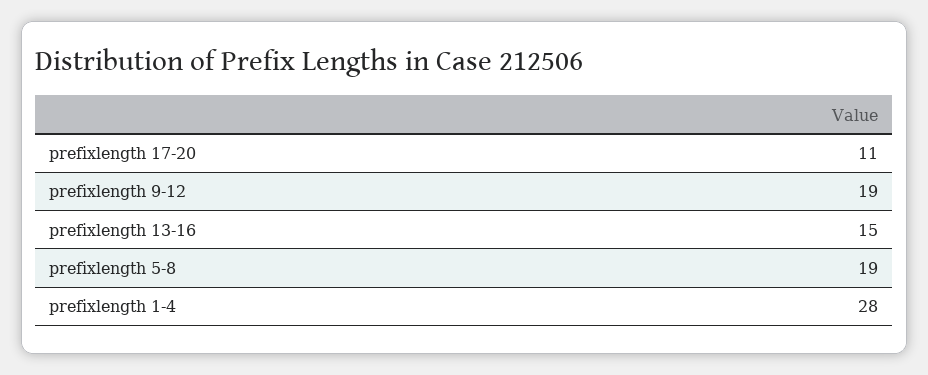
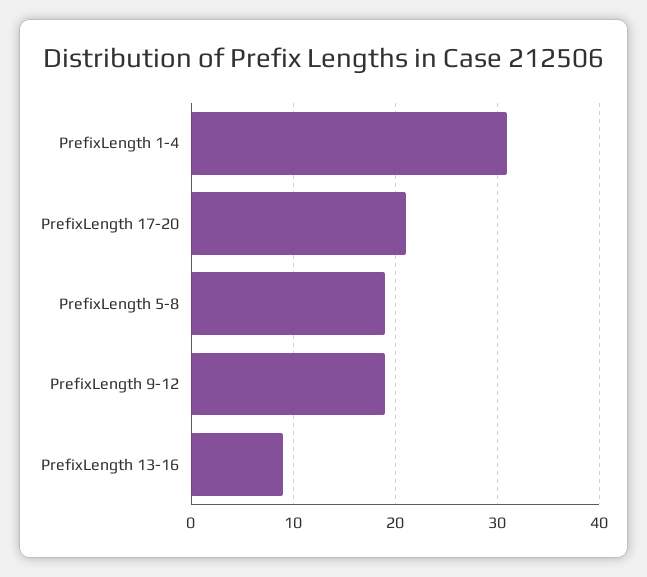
  {
-   "prefixlength 17-20": 11,
+   "prefixlength 17-20": 21,
    "prefixlength 9-12": 19,
-   "prefixlength 13-16": 15,
+   "prefixlength 13-16": 9,
    "prefixlength 5-8": 19,
-   "prefixlength 1-4": 28
+   "prefixlength 1-4": 31
  }

